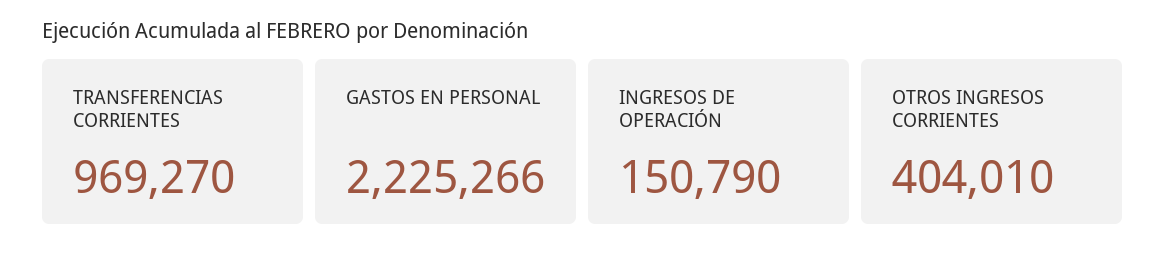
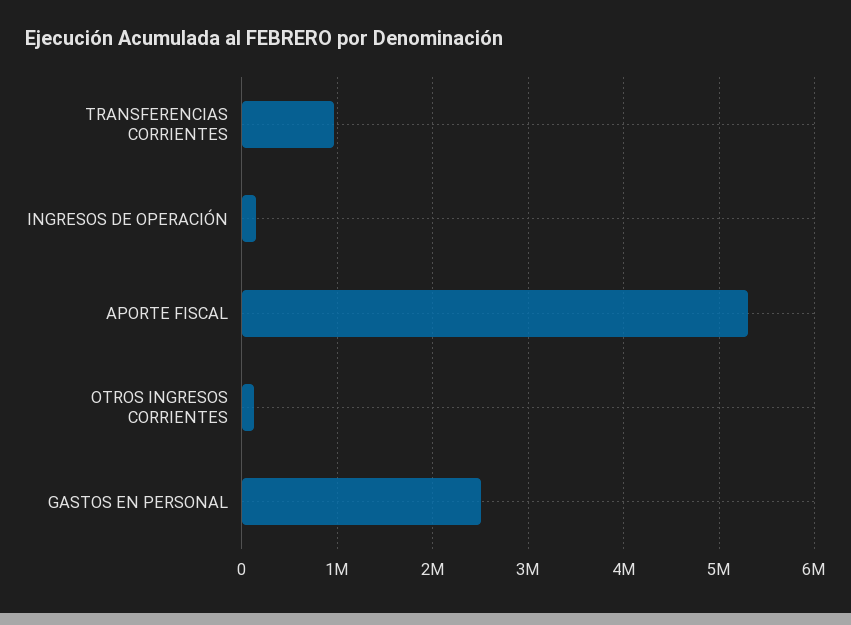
  {
    "TRANSFERENCIAS CORRIENTES": 969270,
-   "GASTOS EN PERSONAL": 2225266,
+   "GASTOS EN PERSONAL": 2500000,
    "INGRESOS DE OPERACIÓN": 150790,
-   "OTROS INGRESOS CORRIENTES": 404010
+   "OTROS INGRESOS CORRIENTES": 100000,
+   "APORTE FISCAL": 5300000
  }

